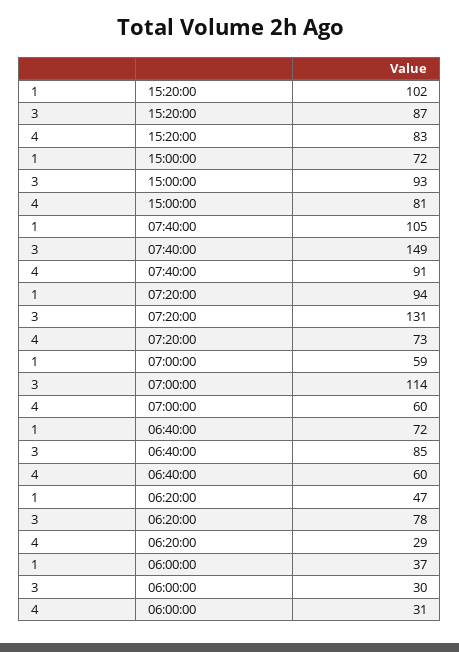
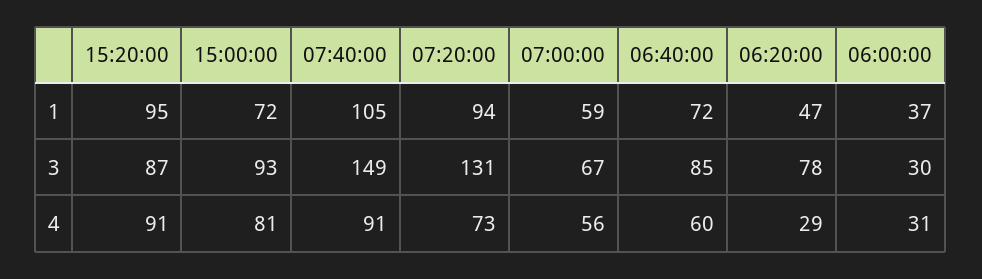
  {
    "1": {
-     "15:20:00": 102,
+     "15:20:00": 95,
      "15:00:00": 72,
      "07:40:00": 105,
      "07:20:00": 94,
      "07:00:00": 59,
      "06:40:00": 72,
      "06:20:00": 47,
      "06:00:00": 37
    },
    "3": {
      "15:20:00": 87,
      "15:00:00": 93,
      "07:40:00": 149,
      "07:20:00": 131,
-     "07:00:00": 114,
+     "07:00:00": 67,
      "06:40:00": 85,
      "06:20:00": 78,
      "06:00:00": 30
    },
    "4": {
-     "15:20:00": 83,
+     "15:20:00": 91,
      "15:00:00": 81,
      "07:40:00": 91,
      "07:20:00": 73,
-     "07:00:00": 60,
+     "07:00:00": 56,
      "06:40:00": 60,
      "06:20:00": 29,
      "06:00:00": 31
    }
  }

